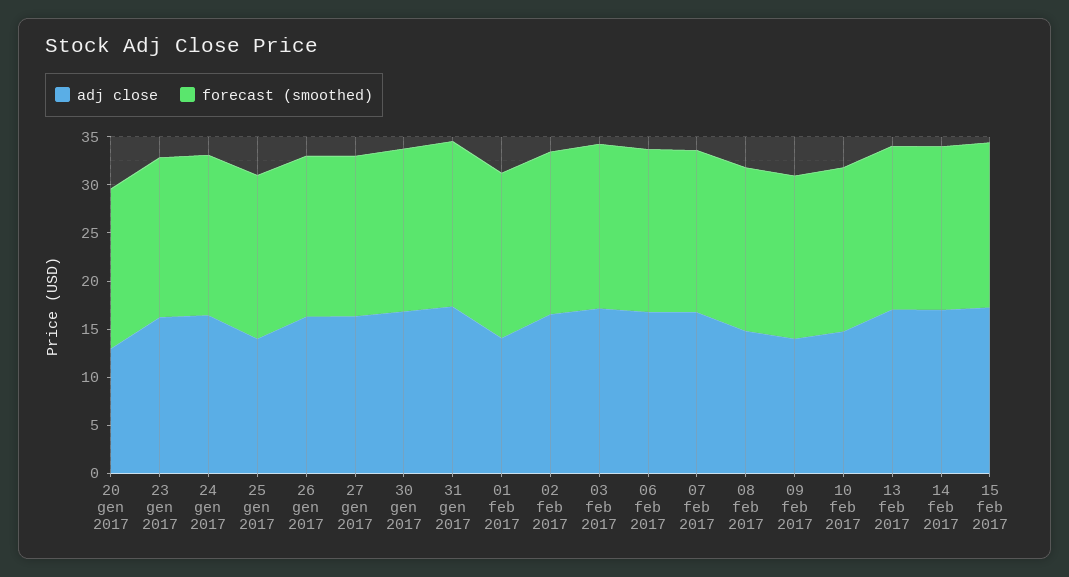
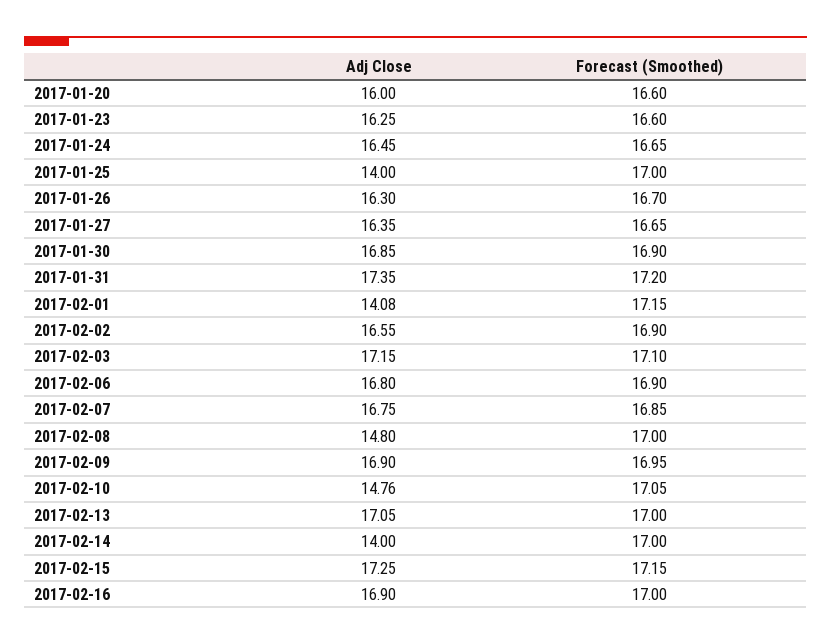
  {
    "adj close": {
-     "20 gen 2017": 13,
+     "20 gen 2017": 16,
      "23 gen 2017": 16.25,
      "24 gen 2017": 16.45,
      "25 gen 2017": 14,
      "26 gen 2017": 16.3,
      "27 gen 2017": 16.35,
      "30 gen 2017": 16.85,
      "31 gen 2017": 17.35,
      "01 feb 2017": 14.08,
      "02 feb 2017": 16.55,
      "03 feb 2017": 17.15,
      "06 feb 2017": 16.8,
      "07 feb 2017": 16.75,
      "08 feb 2017": 14.8,
-     "09 feb 2017": 14,
+     "09 feb 2017": 16.9,
      "10 feb 2017": 14.76,
      "13 feb 2017": 17.05,
-     "14 feb 2017": 17,
+     "14 feb 2017": 14,
-     "15 feb 2017": 17.25
+     "15 feb 2017": 17.25,
+     "2017-02-16": 16.9
    },
    "forecast (smoothed)": {
      "20 gen 2017": 16.6,
      "23 gen 2017": 16.6,
      "24 gen 2017": 16.65,
      "25 gen 2017": 17,
      "26 gen 2017": 16.7,
      "27 gen 2017": 16.65,
      "30 gen 2017": 16.9,
      "31 gen 2017": 17.2,
      "01 feb 2017": 17.15,
      "02 feb 2017": 16.9,
      "03 feb 2017": 17.1,
      "06 feb 2017": 16.9,
      "07 feb 2017": 16.85,
      "08 feb 2017": 17,
      "09 feb 2017": 16.95,
      "10 feb 2017": 17.05,
      "13 feb 2017": 17,
      "14 feb 2017": 17,
-     "15 feb 2017": 17.15
+     "15 feb 2017": 17.15,
+     "2017-02-16": 17
    }
  }

